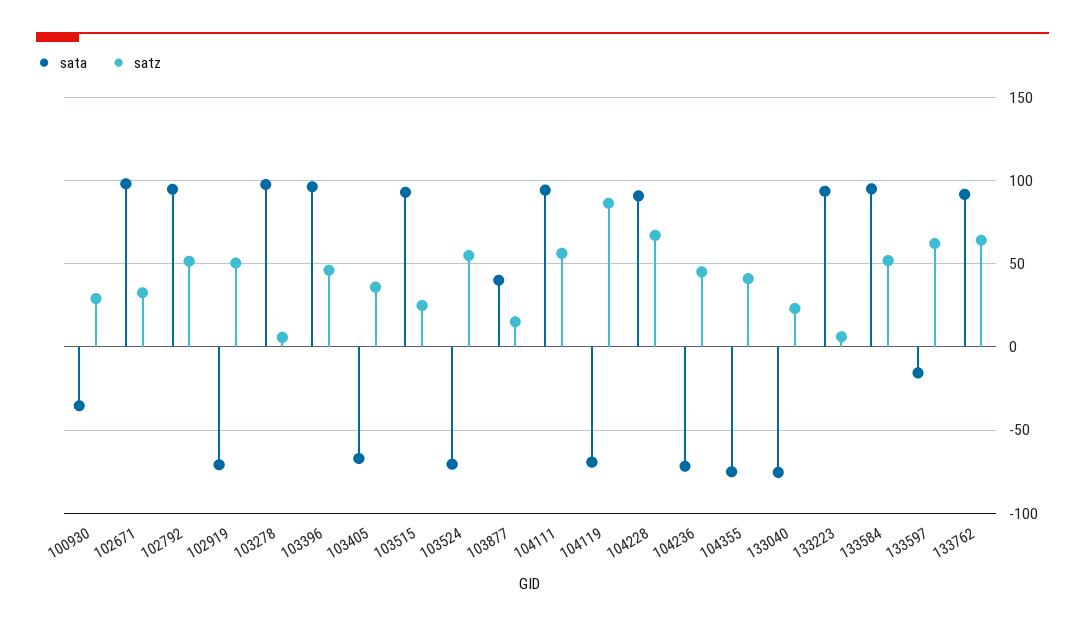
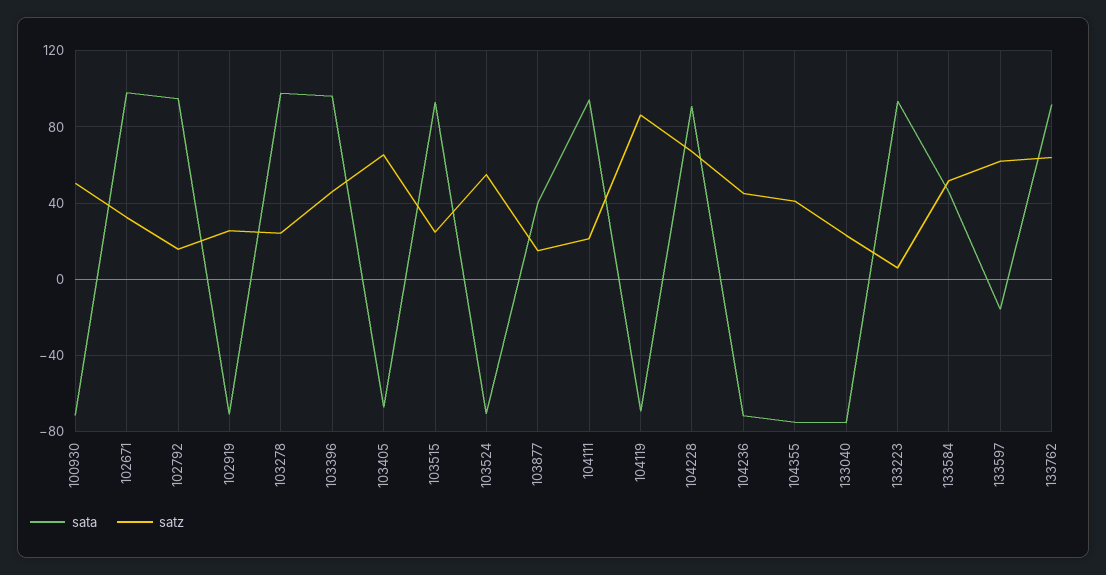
  {
    "sata": {
-     "100930": -35,
+     "100930": -70,
      "102671": 100,
      "102792": 95,
      "102919": -70,
      "103278": 100,
      "103396": 95,
      "103405": -65,
      "103515": 95,
      "103524": -70,
      "103877": 40,
      "104111": 95,
      "104119": -70,
      "104228": 90,
      "104236": -70,
      "104355": -75,
      "133040": -75,
      "133223": 95,
-     "133584": 95,
+     "133584": 45,
      "133597": -15,
      "133762": 90
    },
    "satz": {
-     "100930": 30,
+     "100930": 50,
      "102671": 30,
-     "102792": 50,
+     "102792": 15,
-     "102919": 50,
+     "102919": 25,
-     "103278": 5,
+     "103278": 25,
      "103396": 45,
-     "103405": 35,
+     "103405": 65,
      "103515": 25,
      "103524": 55,
      "103877": 15,
-     "104111": 55,
+     "104111": 20,
      "104119": 85,
      "104228": 65,
      "104236": 45,
      "104355": 40,
      "133040": 25,
      "133223": 5,
      "133584": 50,
      "133597": 60,
      "133762": 65
    }
  }

